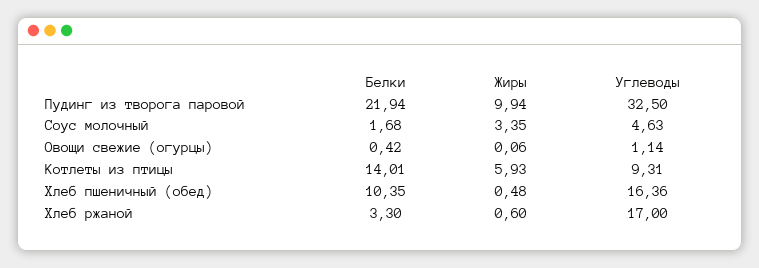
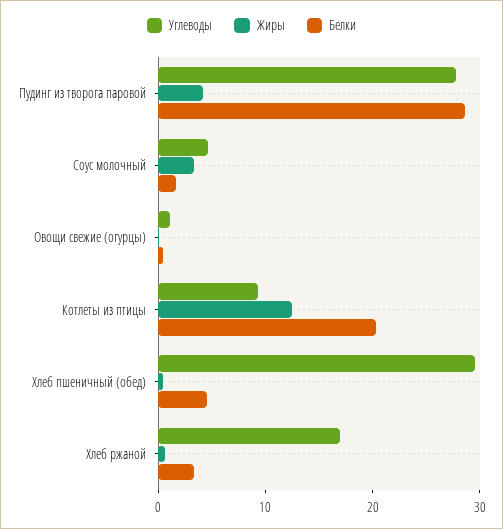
  {
    "Белки": {
-     "Пудинг из творога паровой": 21.94,
+     "Пудинг из творога паровой": 28,
      "Соус молочный": 1.68,
      "Овощи свежие (огурцы)": 0.42,
-     "Котлеты из птицы": 14.01,
+     "Котлеты из птицы": 20,
-     "Хлеб пшеничный (обед)": 10.35,
+     "Хлеб пшеничный (обед)": 4,
      "Хлеб ржаной": 3.3
    },
    "Жиры": {
-     "Пудинг из творога паровой": 9.94,
+     "Пудинг из творога паровой": 4,
      "Соус молочный": 3.35,
      "Овощи свежие (огурцы)": 0.06,
-     "Котлеты из птицы": 5.93,
+     "Котлеты из птицы": 12,
      "Хлеб пшеничный (обед)": 0.48,
      "Хлеб ржаной": 0.6
    },
    "Углеводы": {
-     "Пудинг из творога паровой": 32.5,
+     "Пудинг из творога паровой": 28,
      "Соус молочный": 4.63,
      "Овощи свежие (огурцы)": 1.14,
      "Котлеты из птицы": 9.31,
-     "Хлеб пшеничный (обед)": 16.36,
+     "Хлеб пшеничный (обед)": 30,
      "Хлеб ржаной": 17
    }
  }

